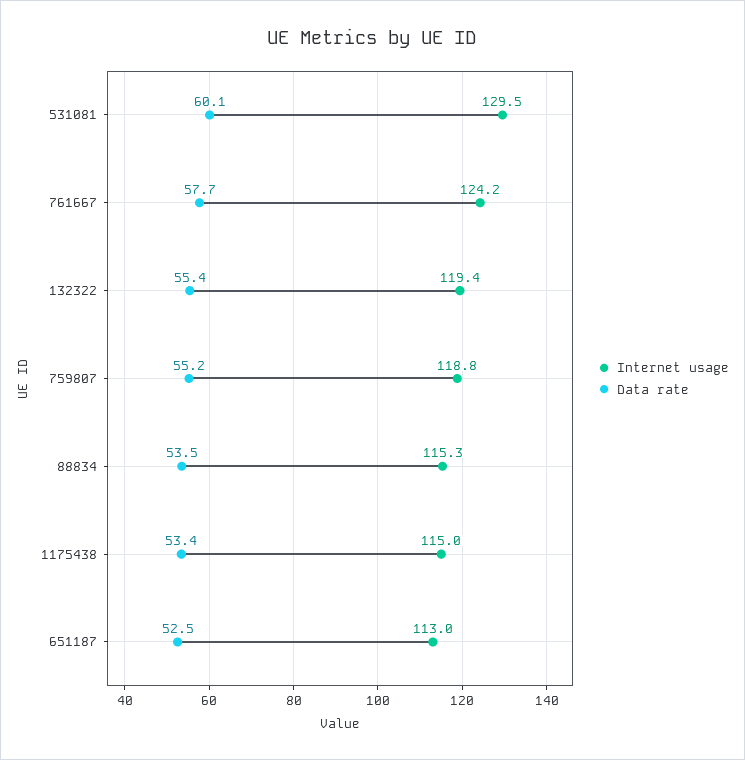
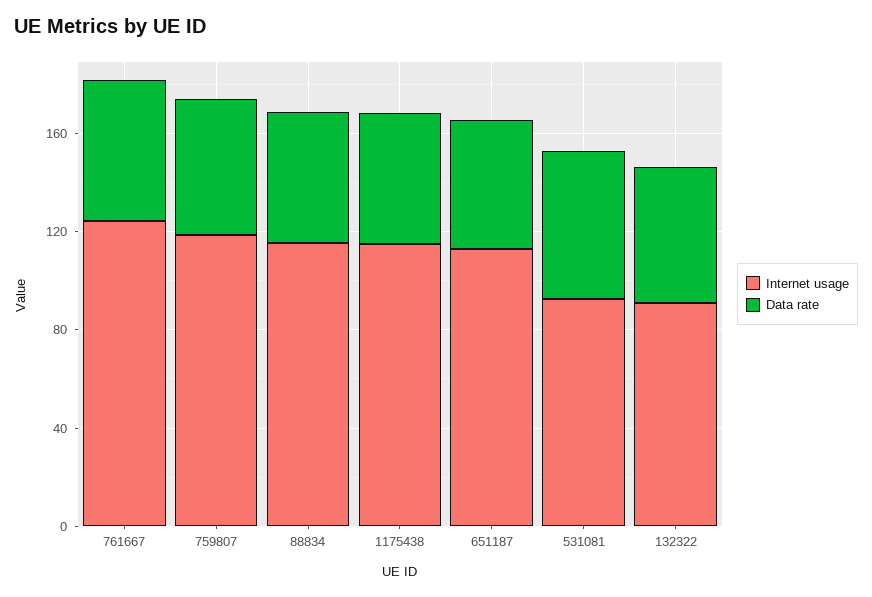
  {
    "Internet usage": {
-     "531081": 129.5,
+     "531081": 90,
      "761667": 124.2,
-     "132322": 119.4,
+     "132322": 90,
      "759807": 118.8,
      "88834": 115.3,
      "1175438": 115,
      "651187": 113
    },
    "Data rate": {
      "531081": 60.1,
      "761667": 57.7,
      "132322": 55.4,
      "759807": 55.2,
      "88834": 53.5,
      "1175438": 53.4,
      "651187": 52.5
    }
  }

